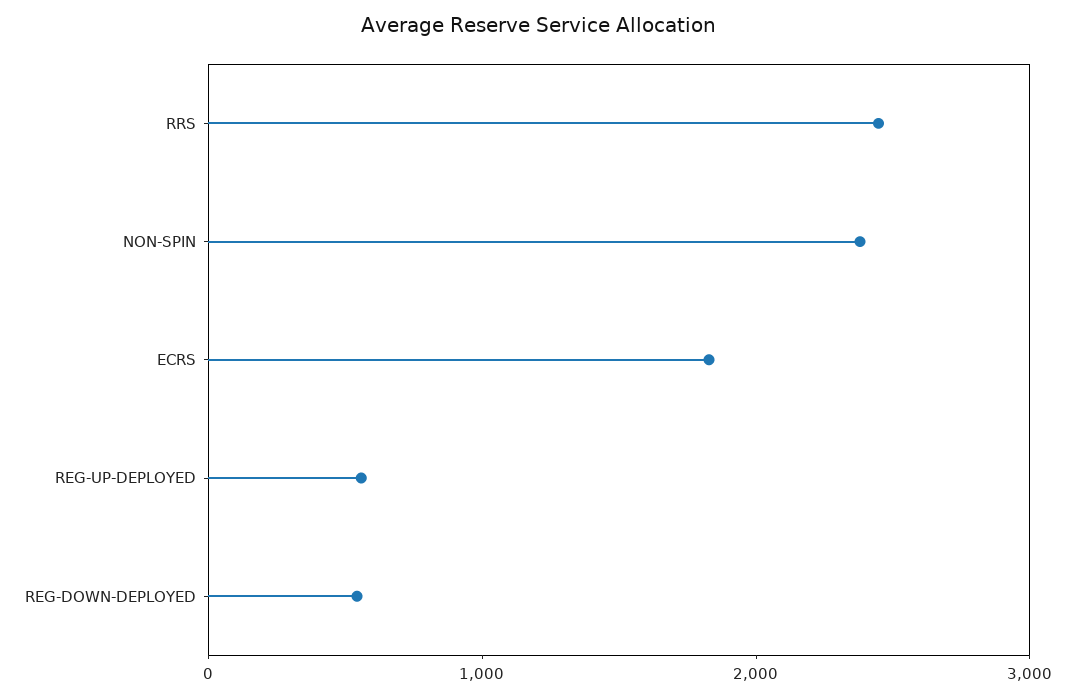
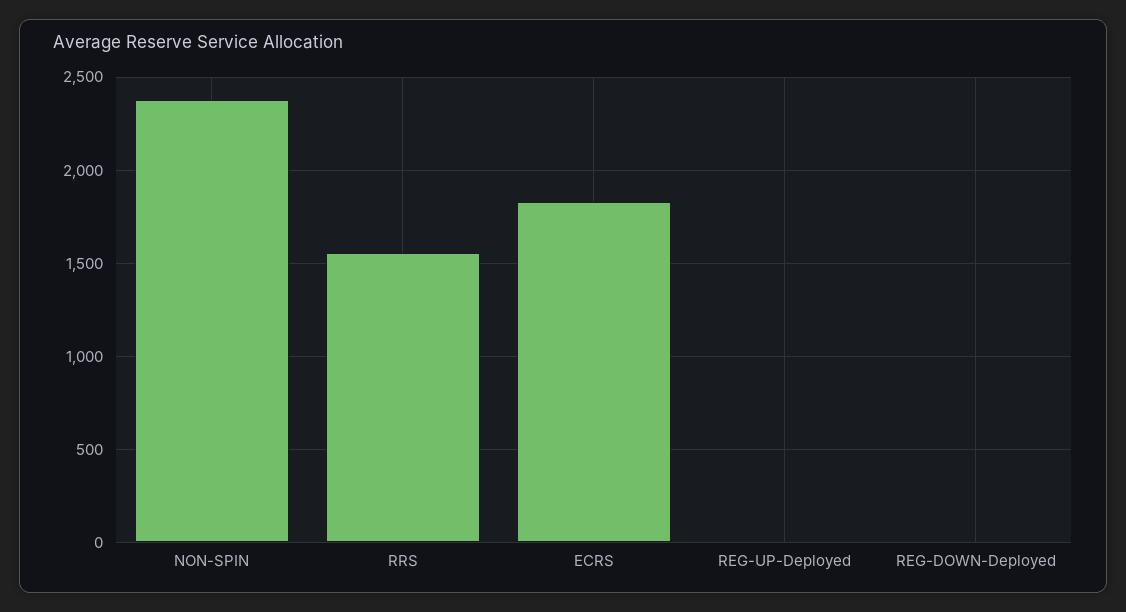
  {
-   "RRS": 2400,
+   "RRS": 1550,
    "NON-SPIN": 2400,
    "ECRS": 1850,
-   "REG-UP-DEPLOYED": 600,
+   "REG-UP-DEPLOYED": 0,
-   "REG-DOWN-DEPLOYED": 600
+   "REG-DOWN-DEPLOYED": 0
  }

